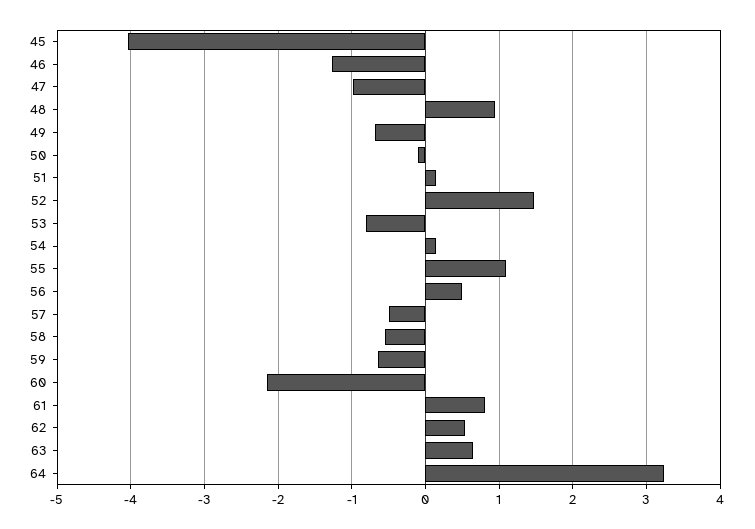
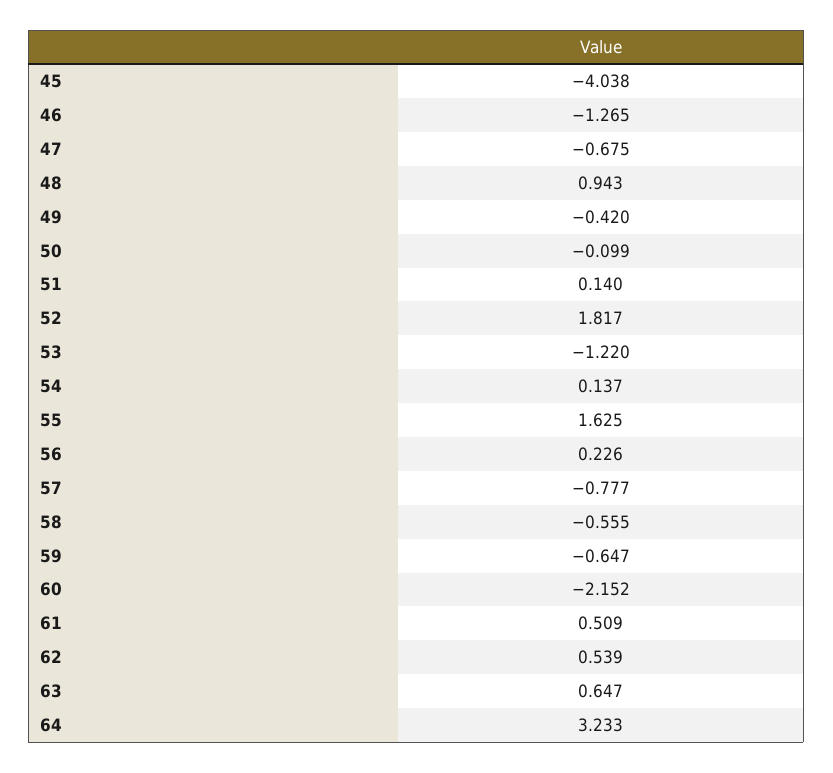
  {
    "45": -4.038,
    "46": -1.265,
-   "47": -1,
+   "47": -0.675,
    "48": 0.943,
-   "49": -0.7,
+   "49": -0.42,
    "50": -0.099,
    "51": 0.14,
-   "52": 1.5,
+   "52": 1.817,
-   "53": -0.8,
+   "53": -1.22,
    "54": 0.137,
-   "55": 1.1,
+   "55": 1.625,
-   "56": 0.5,
+   "56": 0.226,
-   "57": -0.5,
+   "57": -0.777,
    "58": -0.555,
    "59": -0.647,
    "60": -2.152,
-   "61": 0.8,
+   "61": 0.509,
    "62": 0.539,
    "63": 0.647,
    "64": 3.233
  }

